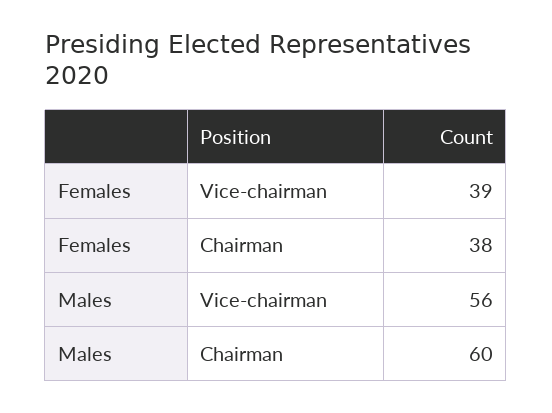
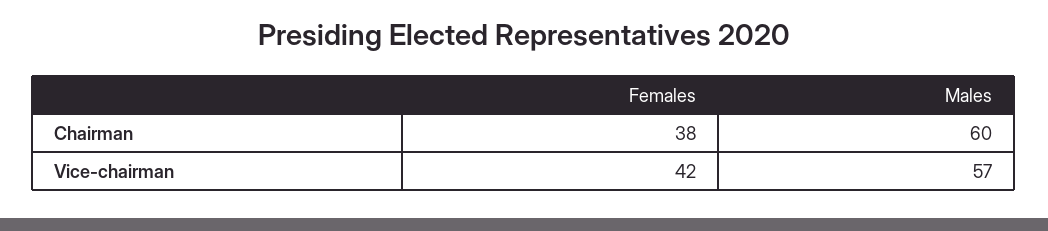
  {
    "Females": {
-     "Vice-chairman": 39,
+     "Vice-chairman": 42,
      "Chairman": 38
    },
    "Males": {
-     "Vice-chairman": 56,
+     "Vice-chairman": 57,
      "Chairman": 60
    }
  }

